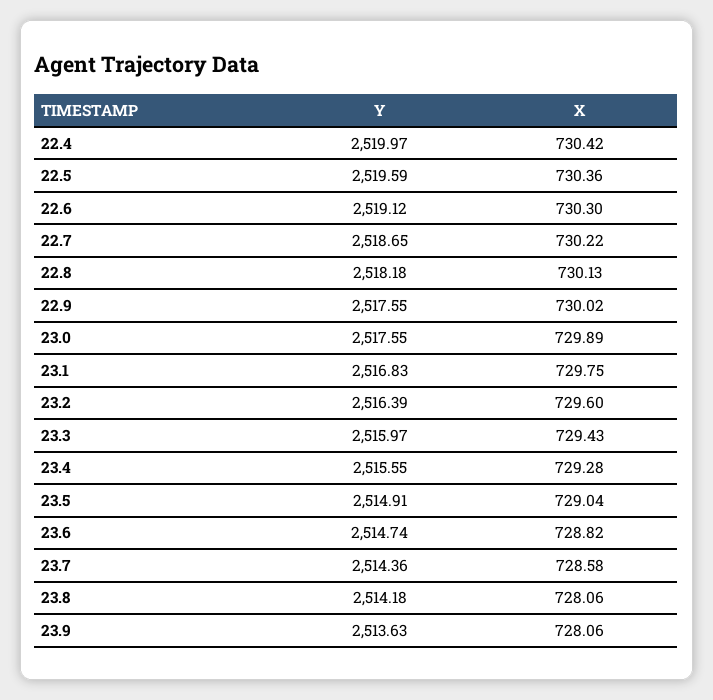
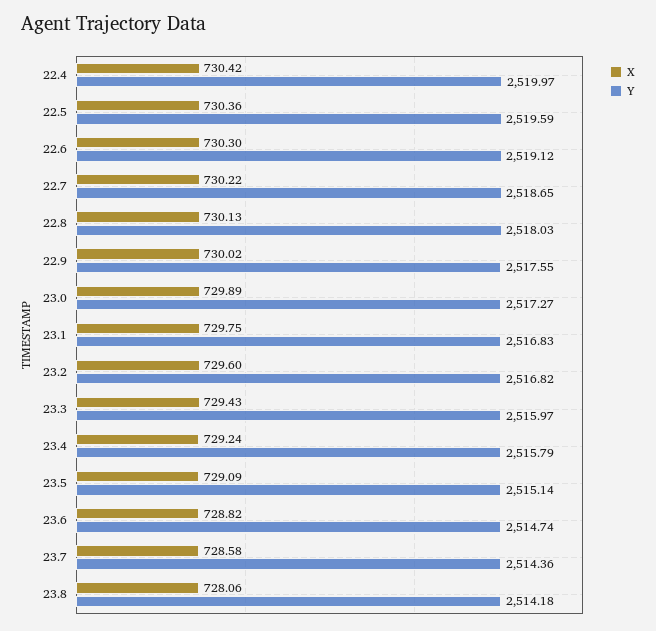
  {
    "Y": {
      "22.4": 2519.97,
      "22.5": 2519.59,
      "22.6": 2519.12,
      "22.7": 2518.65,
-     "22.8": 2518.18,
+     "22.8": 2518.03,
      "22.9": 2517.55,
-     "23.0": 2517.55,
+     "23.0": 2517.27,
      "23.1": 2516.83,
-     "23.2": 2516.39,
+     "23.2": 2516.82,
      "23.3": 2515.97,
-     "23.4": 2515.55,
+     "23.4": 2515.79,
-     "23.5": 2514.91,
+     "23.5": 2515.14,
      "23.6": 2514.74,
      "23.7": 2514.36,
-     "23.8": 2514.18,
+     "23.8": 2514.18
-     "23.9": 2513.63
    },
    "X": {
      "22.4": 730.42,
      "22.5": 730.36,
      "22.6": 730.3,
      "22.7": 730.22,
      "22.8": 730.13,
      "22.9": 730.02,
      "23.0": 729.89,
      "23.1": 729.75,
      "23.2": 729.6,
      "23.3": 729.43,
-     "23.4": 729.28,
+     "23.4": 729.24,
-     "23.5": 729.04,
+     "23.5": 729.09,
      "23.6": 728.82,
      "23.7": 728.58,
-     "23.8": 728.06,
+     "23.8": 728.06
-     "23.9": 728.06
    }
  }

